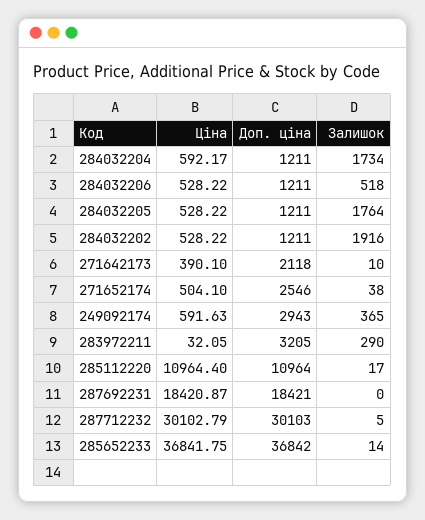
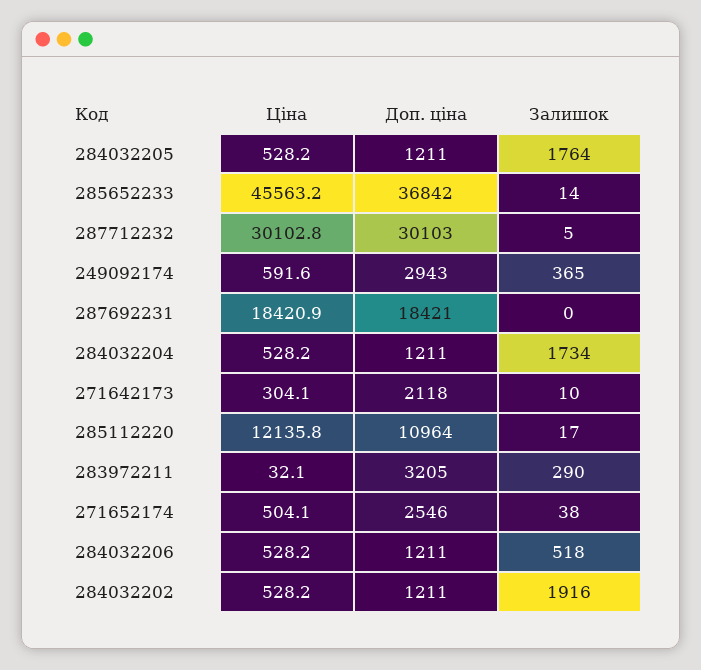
  {
    "Ціна": {
-     "284032204": 592.17,
+     "284032204": 528.2,
      "284032206": 528.22,
      "284032205": 528.22,
      "284032202": 528.22,
-     "271642173": 390.1,
+     "271642173": 304.1,
      "271652174": 504.1,
      "249092174": 591.63,
      "283972211": 32.05,
-     "285112220": 10964.4,
+     "285112220": 12135.8,
      "287692231": 18420.87,
      "287712232": 30102.79,
-     "285652233": 36841.75
+     "285652233": 45563.2
    },
    "Доп. ціна": {
      "284032204": 1211,
      "284032206": 1211,
      "284032205": 1211,
      "284032202": 1211,
      "271642173": 2118,
      "271652174": 2546,
      "249092174": 2943,
      "283972211": 3205,
      "285112220": 10964,
      "287692231": 18421,
      "287712232": 30103,
      "285652233": 36842
    },
    "Залишок": {
      "284032204": 1734,
      "284032206": 518,
      "284032205": 1764,
      "284032202": 1916,
      "271642173": 10,
      "271652174": 38,
      "249092174": 365,
      "283972211": 290,
      "285112220": 17,
      "287692231": 0,
      "287712232": 5,
      "285652233": 14
    }
  }

